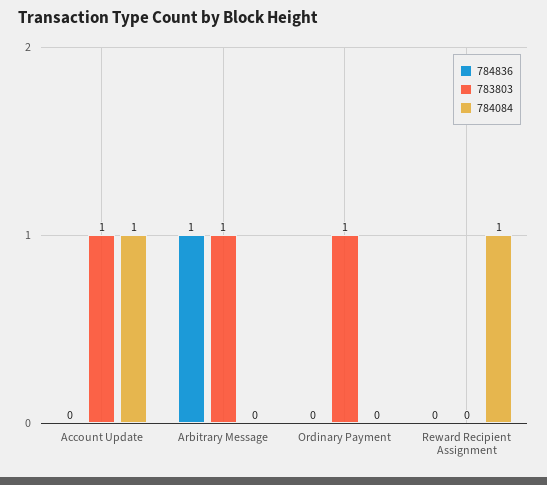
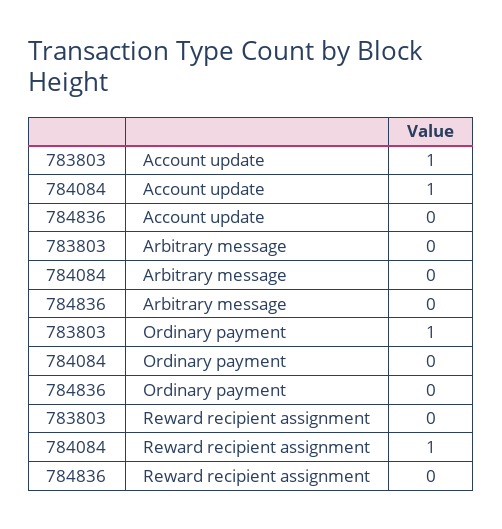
  {
    "784836": {
      "Account Update": 0,
-     "Arbitrary Message": 1,
+     "Arbitrary Message": 0,
      "Ordinary Payment": 0,
      "Reward Recipient Assignment": 0
    },
    "783803": {
      "Account Update": 1,
-     "Arbitrary Message": 1,
+     "Arbitrary Message": 0,
      "Ordinary Payment": 1,
      "Reward Recipient Assignment": 0
    },
    "784084": {
      "Account Update": 1,
      "Arbitrary Message": 0,
      "Ordinary Payment": 0,
      "Reward Recipient Assignment": 1
    }
  }

